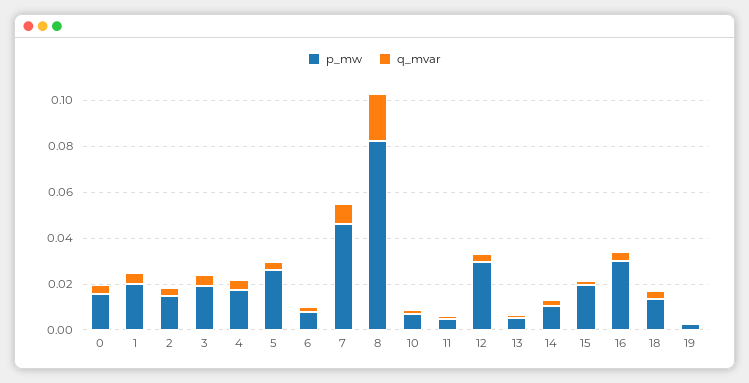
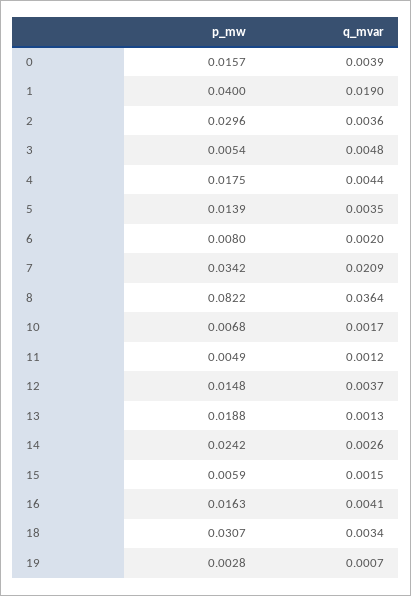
  {
    "p_mw": {
      "0": 0.0157,
-     "1": 0.02,
+     "1": 0.04,
-     "2": 0.015,
+     "2": 0.0296,
-     "3": 0.02,
+     "3": 0.0054,
      "4": 0.0175,
-     "5": 0.025,
+     "5": 0.0139,
      "6": 0.008,
-     "7": 0.045,
+     "7": 0.0342,
      "8": 0.0822,
      "10": 0.0068,
      "11": 0.0049,
-     "12": 0.03,
+     "12": 0.0148,
-     "13": 0.005,
+     "13": 0.0188,
-     "14": 0.01,
+     "14": 0.0242,
-     "15": 0.02,
+     "15": 0.0059,
-     "16": 0.03,
+     "16": 0.0163,
-     "18": 0.015,
+     "18": 0.0307,
      "19": 0.0028
    },
    "q_mvar": {
      "0": 0.0039,
-     "1": 0.005,
+     "1": 0.019,
      "2": 0.0036,
      "3": 0.0048,
      "4": 0.0044,
      "5": 0.0035,
      "6": 0.002,
-     "7": 0.01,
+     "7": 0.0209,
-     "8": 0.02,
+     "8": 0.0364,
      "10": 0.0017,
      "11": 0.0012,
      "12": 0.0037,
      "13": 0.0013,
      "14": 0.0026,
      "15": 0.0015,
      "16": 0.0041,
      "18": 0.0034,
      "19": 0.0007
    }
  }

